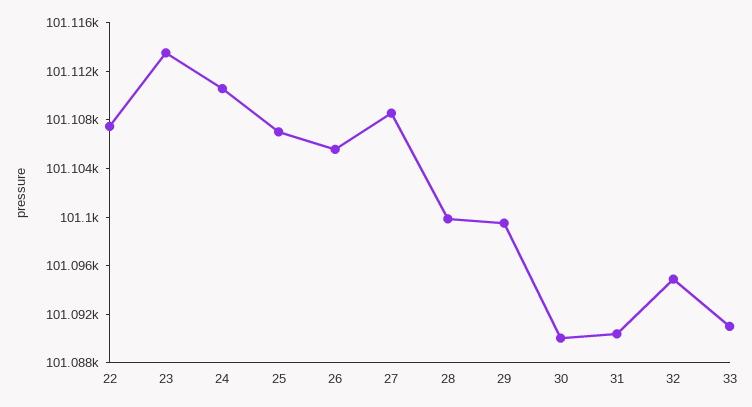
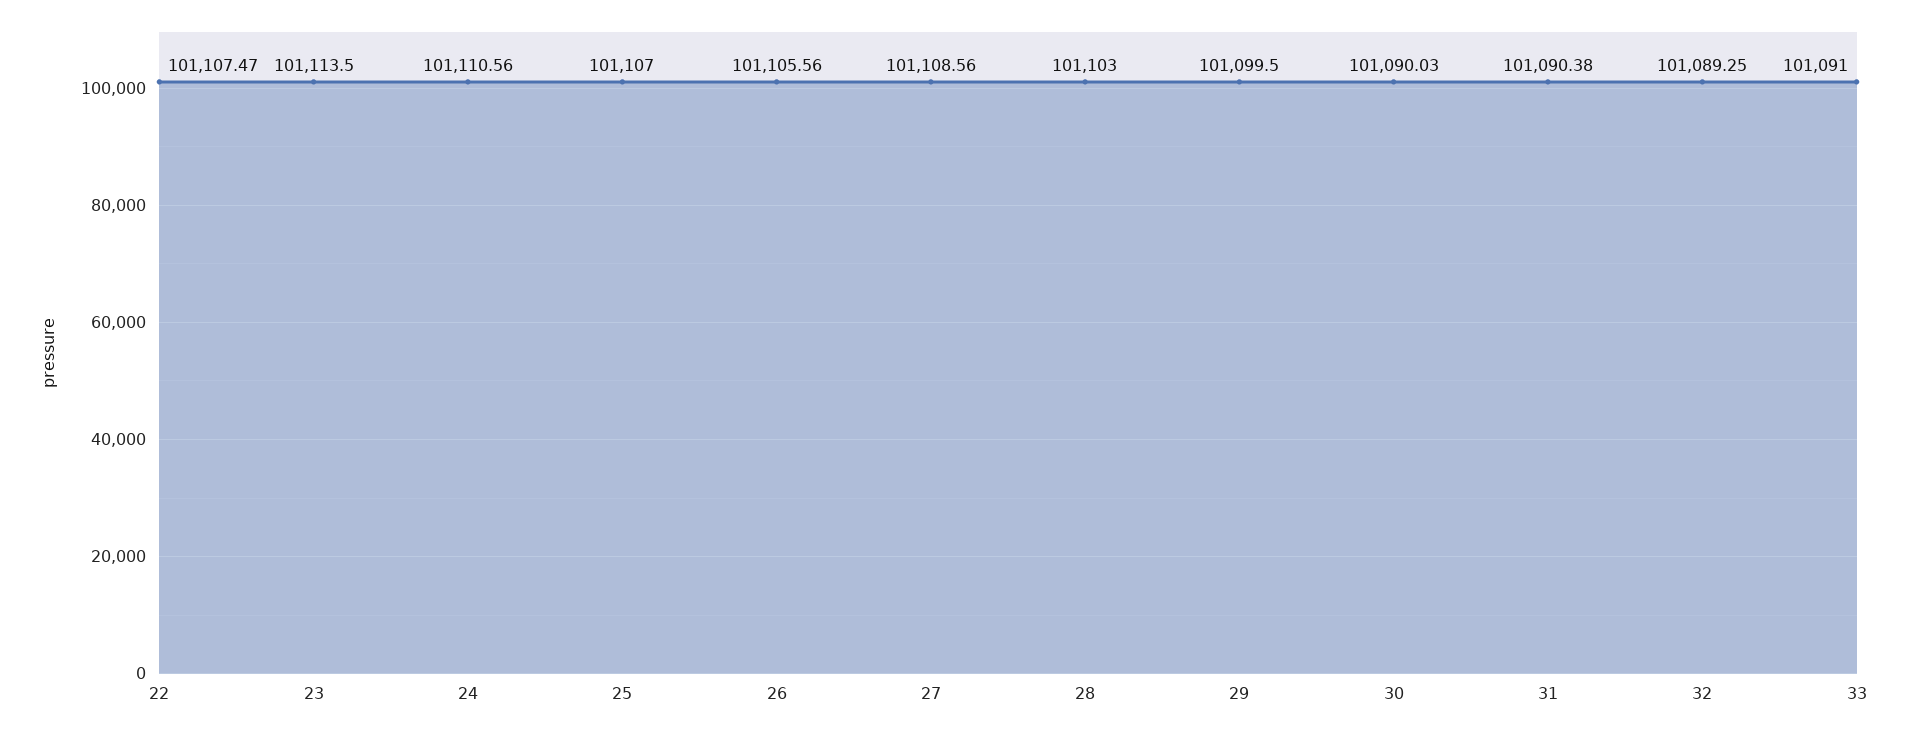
  {
    "22": 101107.47,
    "23": 101113.5,
    "24": 101110.56,
    "25": 101107,
    "26": 101105.56,
    "27": 101108.56,
-   "28": 101100,
+   "28": 101103,
    "29": 101099.5,
    "30": 101090.03,
    "31": 101090.38,
-   "32": 101095,
+   "32": 101089.25,
    "33": 101091
  }

